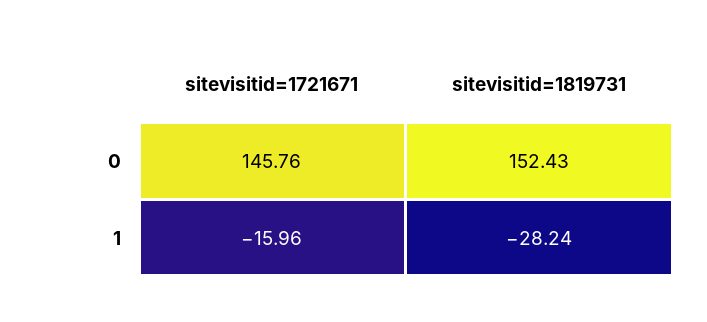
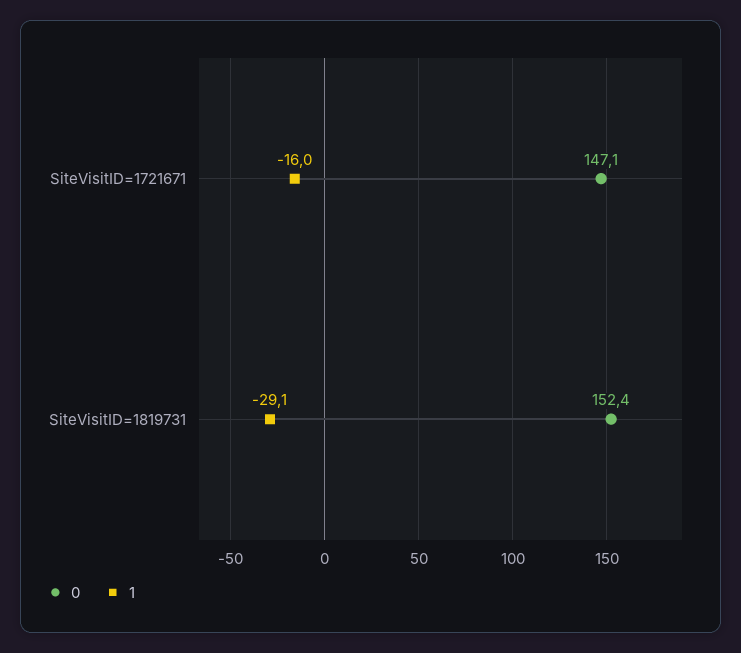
  {
    "0": {
-     "sitevisitid=1721671": 145.76,
+     "sitevisitid=1721671": 147.1,
      "sitevisitid=1819731": 152.43
    },
    "1": {
      "sitevisitid=1721671": -15.96,
-     "sitevisitid=1819731": -28.24
+     "sitevisitid=1819731": -29.1
    }
  }

